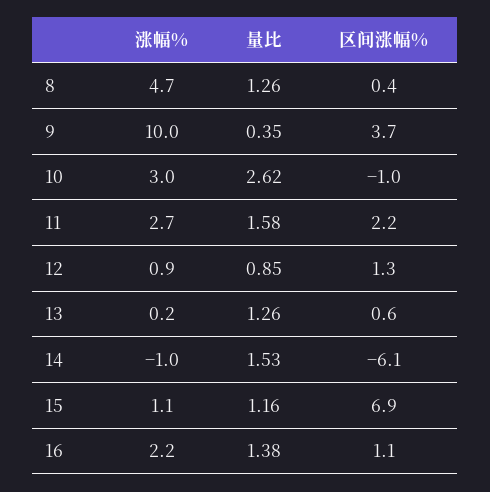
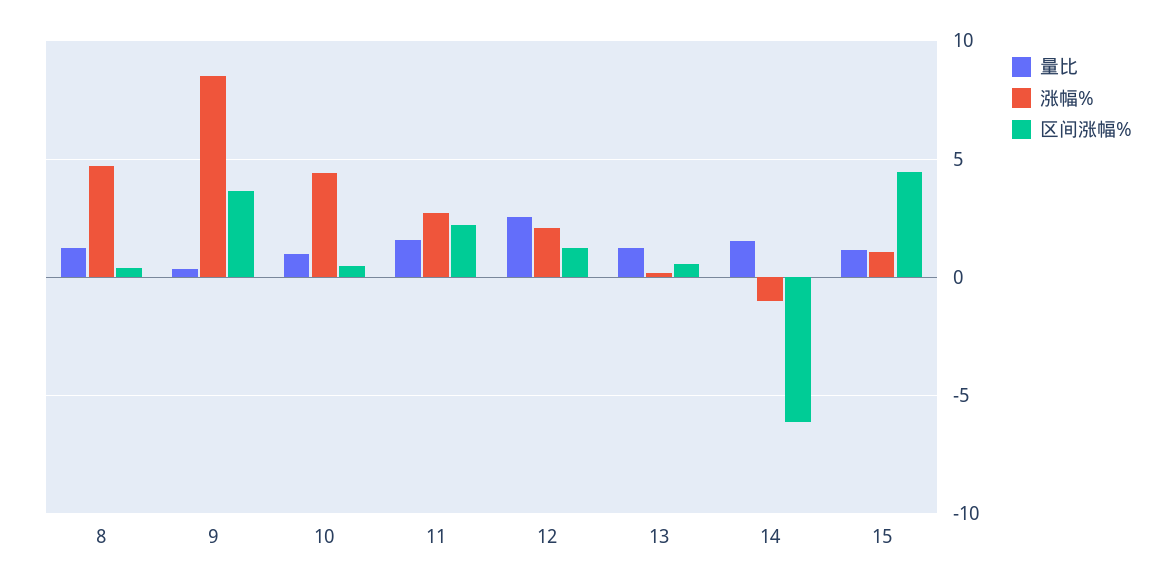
  {
    "涨幅%": {
      "8": 4.7,
-     "9": 10,
+     "9": 8.5,
-     "10": 3,
+     "10": 4.5,
      "11": 2.7,
-     "12": 0.9,
+     "12": 2,
      "13": 0.2,
      "14": -1,
-     "15": 1.1,
+     "15": 1.1
-     "16": 2.2
    },
    "量比": {
      "8": 1.26,
      "9": 0.35,
-     "10": 2.62,
+     "10": 1,
      "11": 1.58,
-     "12": 0.85,
+     "12": 2.5,
      "13": 1.26,
      "14": 1.53,
-     "15": 1.16,
+     "15": 1.16
-     "16": 1.38
    },
    "区间涨幅%": {
      "8": 0.4,
      "9": 3.7,
-     "10": -1,
+     "10": 0.5,
      "11": 2.2,
      "12": 1.3,
      "13": 0.6,
      "14": -6.1,
-     "15": 6.9,
+     "15": 4.5
-     "16": 1.1
    }
  }

